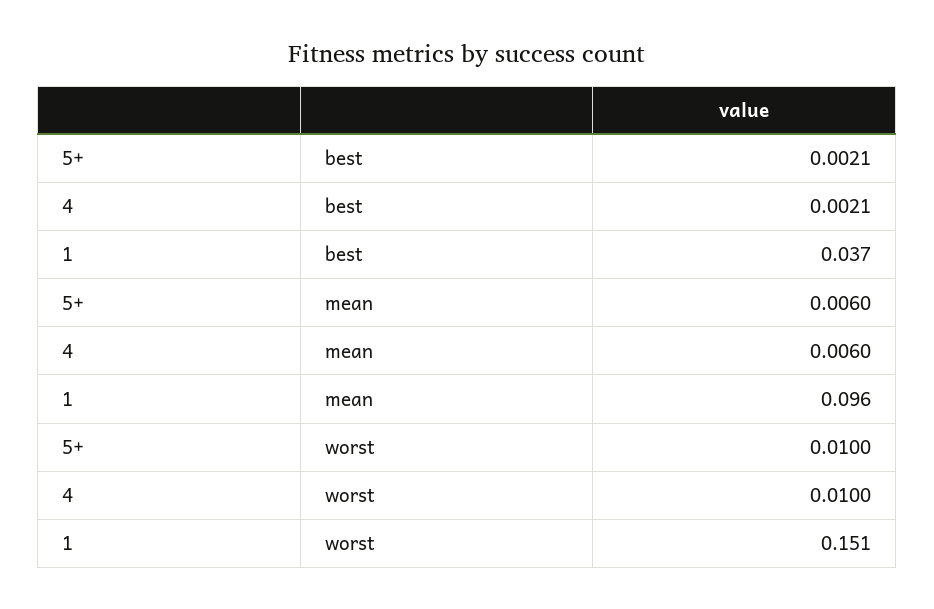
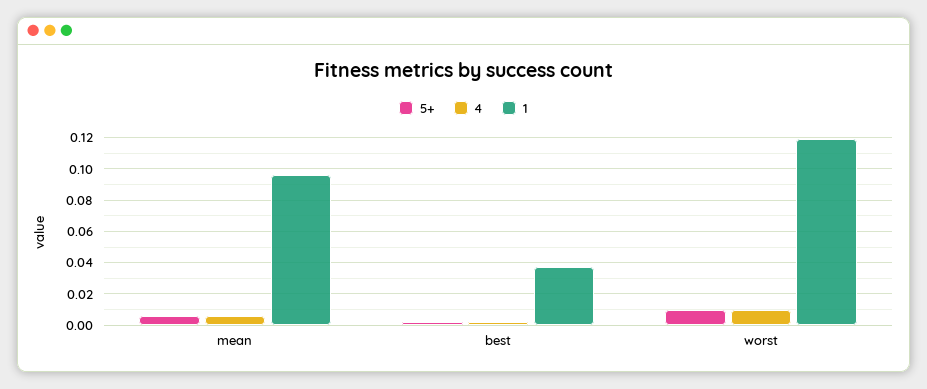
  {
    "5+": {
      "best": 0.0021,
      "mean": 0.006,
      "worst": 0.01
    },
    "4": {
      "best": 0.0021,
      "mean": 0.006,
      "worst": 0.01
    },
    "1": {
      "best": 0.037,
      "mean": 0.096,
-     "worst": 0.151
+     "worst": 0.12
    }
  }

